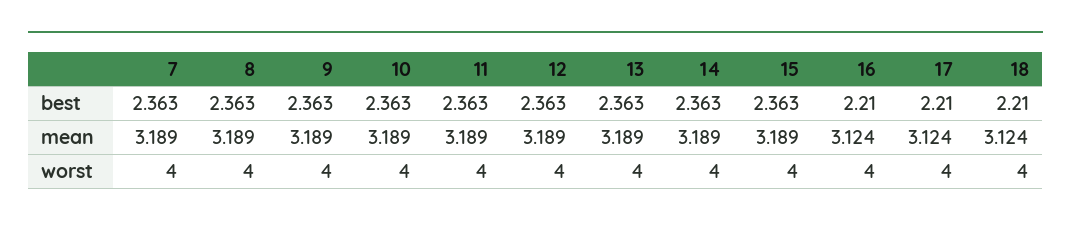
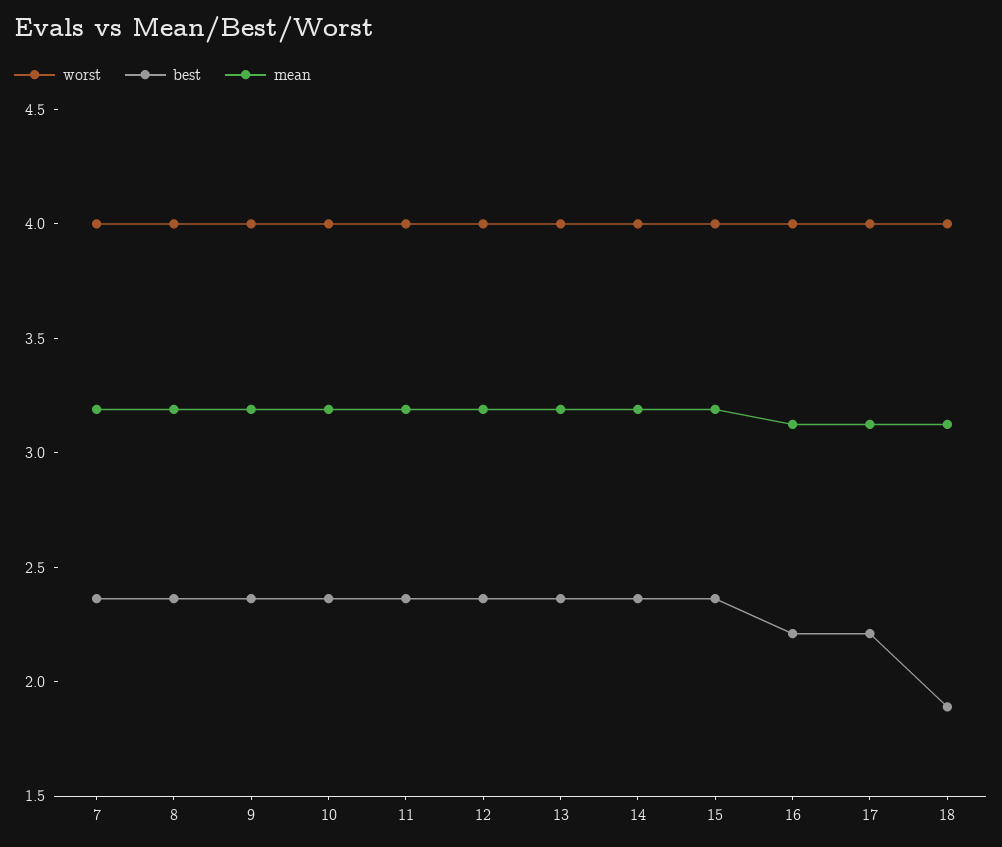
  {
    "best": {
      "7": 2.363,
      "8": 2.363,
      "9": 2.363,
      "10": 2.363,
      "11": 2.363,
      "12": 2.363,
      "13": 2.363,
      "14": 2.363,
      "15": 2.363,
      "16": 2.21,
      "17": 2.21,
-     "18": 2.21
+     "18": 1.9
    },
    "mean": {
      "7": 3.189,
      "8": 3.189,
      "9": 3.189,
      "10": 3.189,
      "11": 3.189,
      "12": 3.189,
      "13": 3.189,
      "14": 3.189,
      "15": 3.189,
      "16": 3.124,
      "17": 3.124,
      "18": 3.124
    },
    "worst": {
      "7": 4,
      "8": 4,
      "9": 4,
      "10": 4,
      "11": 4,
      "12": 4,
      "13": 4,
      "14": 4,
      "15": 4,
      "16": 4,
      "17": 4,
      "18": 4
    }
  }

